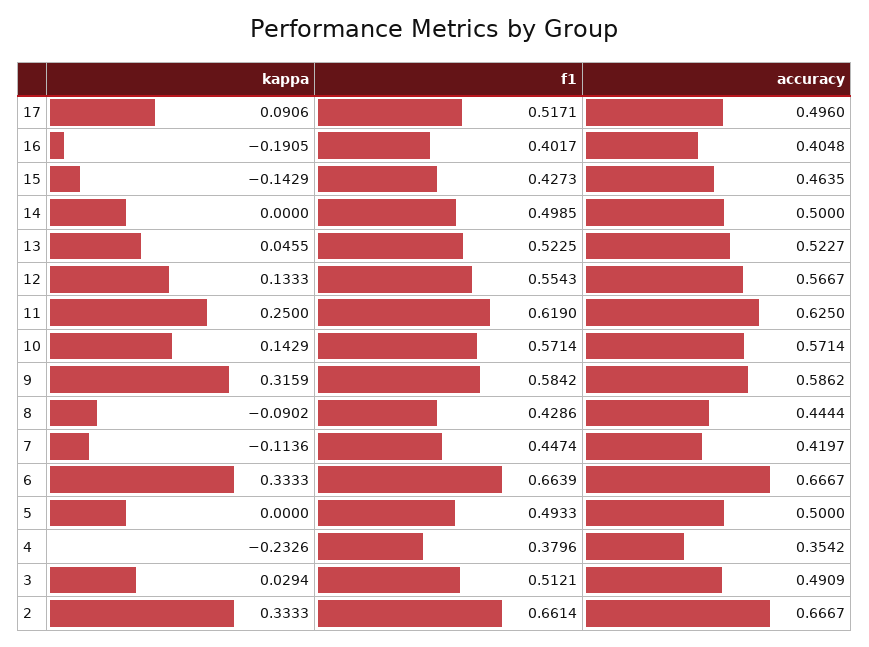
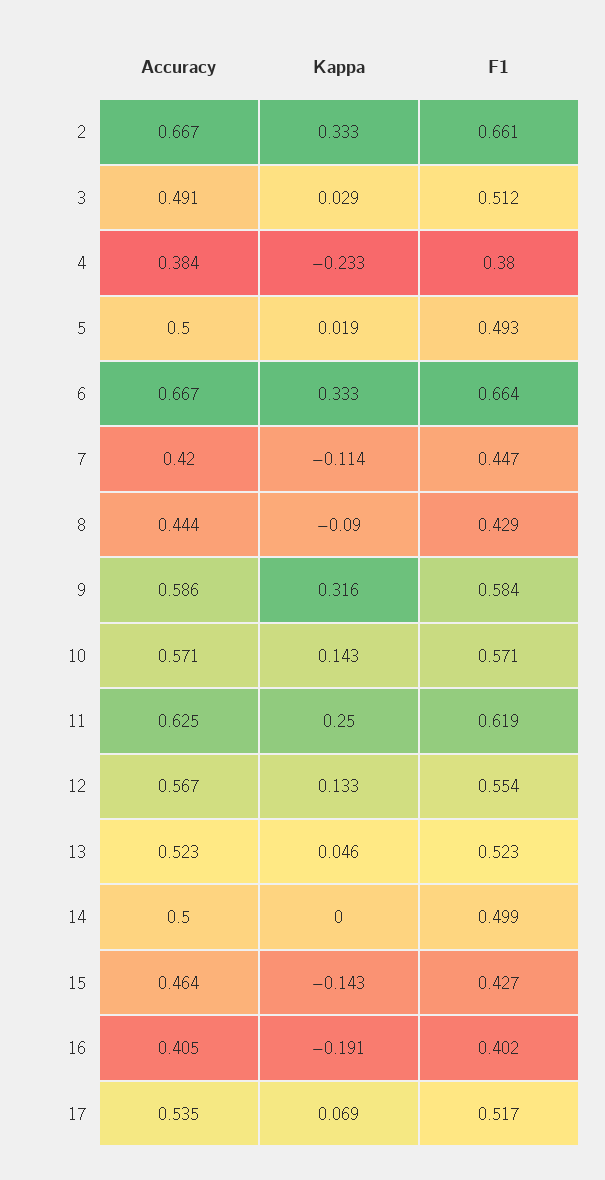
  {
    "kappa": {
-     "17": 0.0906,
+     "17": 0.069,
      "16": -0.1905,
      "15": -0.1429,
      "14": 0,
      "13": 0.0455,
      "12": 0.1333,
      "11": 0.25,
      "10": 0.1429,
      "9": 0.3159,
      "8": -0.0902,
      "7": -0.1136,
      "6": 0.3333,
-     "5": 0,
+     "5": 0.019,
      "4": -0.2326,
      "3": 0.0294,
      "2": 0.3333
    },
    "f1": {
      "17": 0.5171,
      "16": 0.4017,
      "15": 0.4273,
      "14": 0.4985,
      "13": 0.5225,
      "12": 0.5543,
      "11": 0.619,
      "10": 0.5714,
      "9": 0.5842,
      "8": 0.4286,
      "7": 0.4474,
      "6": 0.6639,
      "5": 0.4933,
      "4": 0.3796,
      "3": 0.5121,
      "2": 0.6614
    },
    "accuracy": {
-     "17": 0.496,
+     "17": 0.535,
      "16": 0.4048,
      "15": 0.4635,
      "14": 0.5,
      "13": 0.5227,
      "12": 0.5667,
      "11": 0.625,
      "10": 0.5714,
      "9": 0.5862,
      "8": 0.4444,
      "7": 0.4197,
      "6": 0.6667,
      "5": 0.5,
-     "4": 0.3542,
+     "4": 0.384,
      "3": 0.4909,
      "2": 0.6667
    }
  }

